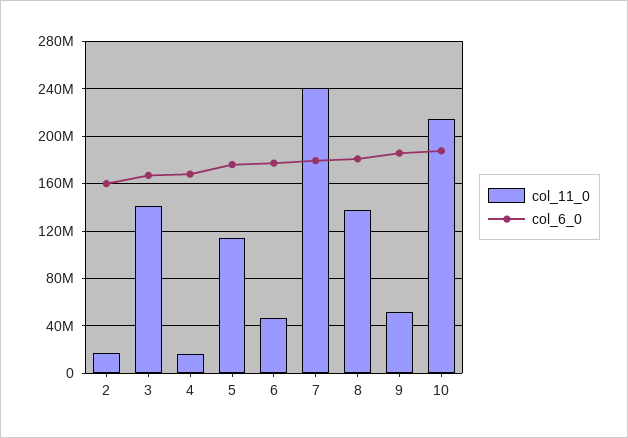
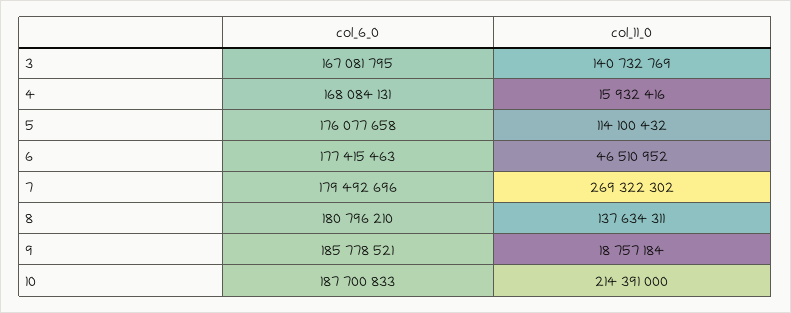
  {
    "col_11_0": {
-     "2": 20000000,
      "3": 140732769,
      "4": 15932416,
      "5": 114100432,
      "6": 46510952,
-     "7": 240000000,
+     "7": 269322302,
      "8": 137634311,
-     "9": 50000000,
+     "9": 18757184,
      "10": 214391000
    },
    "col_6_0": {
-     "2": 160000000,
      "3": 167081795,
      "4": 168084131,
      "5": 176077658,
      "6": 177415463,
      "7": 179492696,
      "8": 180796210,
      "9": 185778521,
      "10": 187700833
    }
  }

